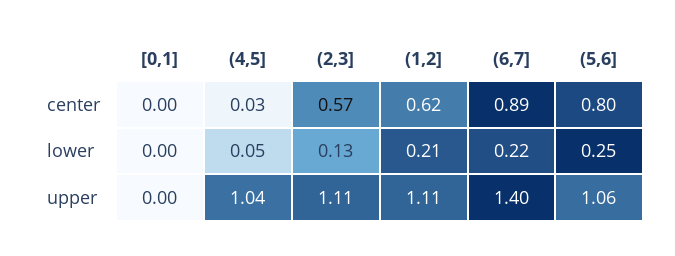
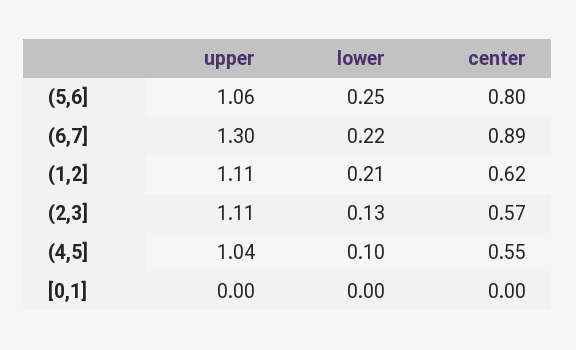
  {
    "[0,1]": {
      "center": 0,
      "lower": 0,
      "upper": 0
    },
    "(4,5]": {
-     "center": 0.03,
+     "center": 0.55,
-     "lower": 0.05,
+     "lower": 0.1,
      "upper": 1.04
    },
    "(2,3]": {
      "center": 0.57,
      "lower": 0.13,
      "upper": 1.11
    },
    "(1,2]": {
      "center": 0.62,
      "lower": 0.21,
      "upper": 1.11
    },
    "(6,7]": {
      "center": 0.89,
      "lower": 0.22,
-     "upper": 1.4
+     "upper": 1.3
    },
    "(5,6]": {
      "center": 0.8,
      "lower": 0.25,
      "upper": 1.06
    }
  }

